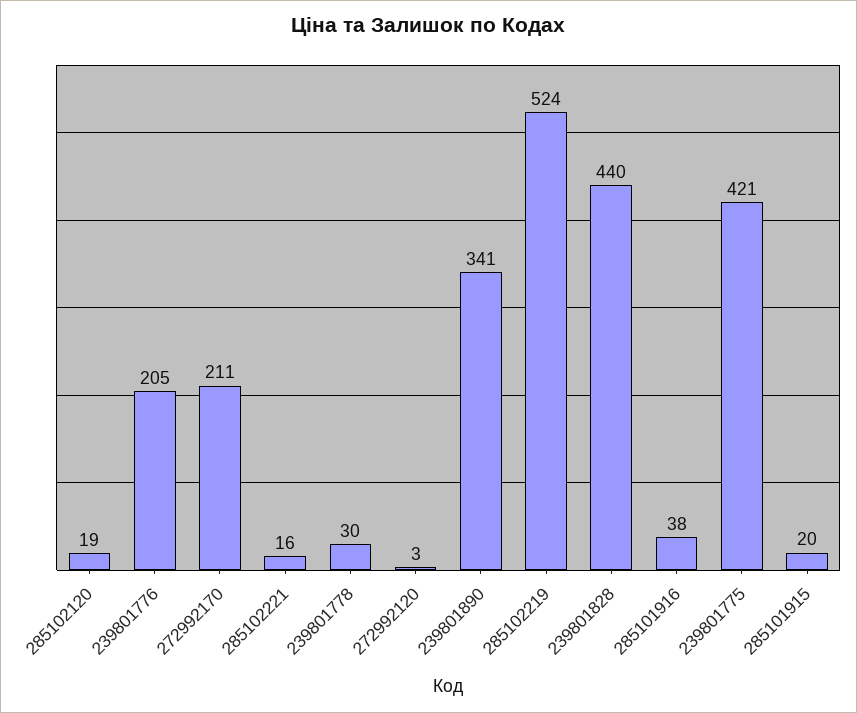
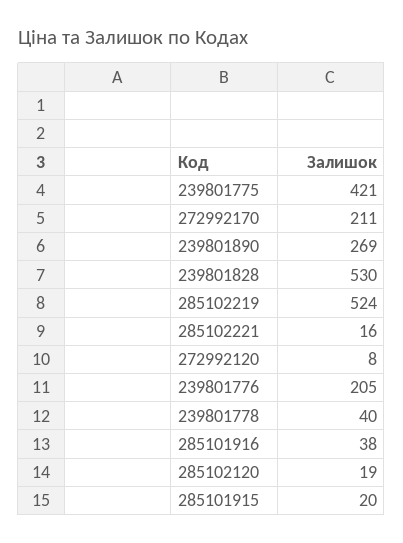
  {
    "285102120": 19,
    "239801776": 205,
    "272992170": 211,
    "285102221": 16,
-   "239801778": 30,
+   "239801778": 40,
-   "272992120": 3,
+   "272992120": 8,
-   "239801890": 341,
+   "239801890": 269,
    "285102219": 524,
-   "239801828": 440,
+   "239801828": 530,
    "285101916": 38,
    "239801775": 421,
    "285101915": 20
  }

